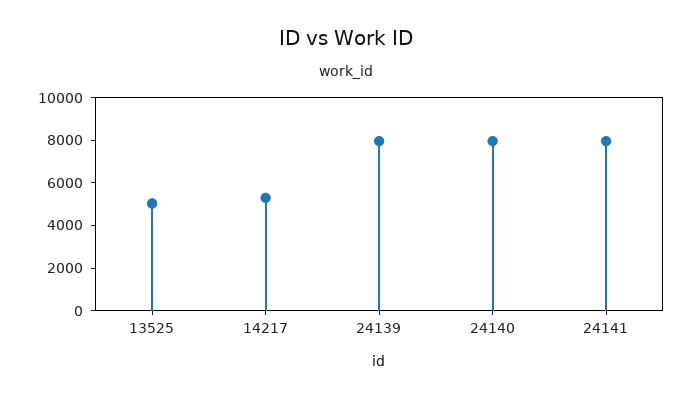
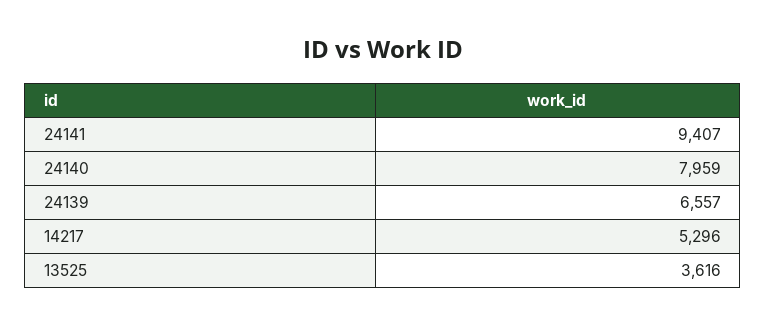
  {
-   "13525": 5000,
+   "13525": 3616,
    "14217": 5296,
-   "24139": 8000,
+   "24139": 6557,
    "24140": 7959,
-   "24141": 8000
+   "24141": 9407
  }

